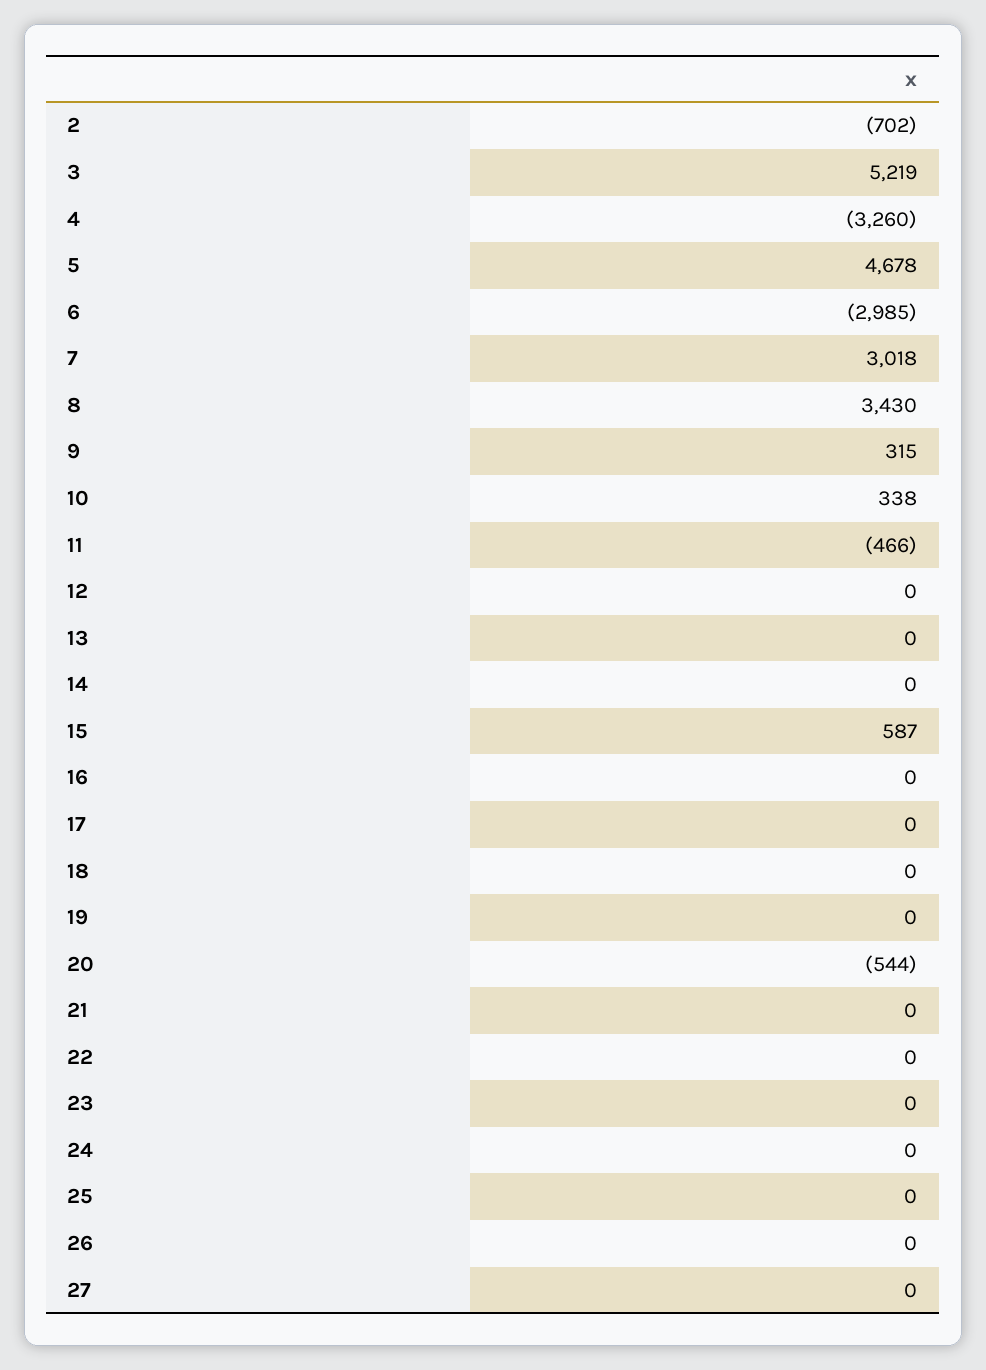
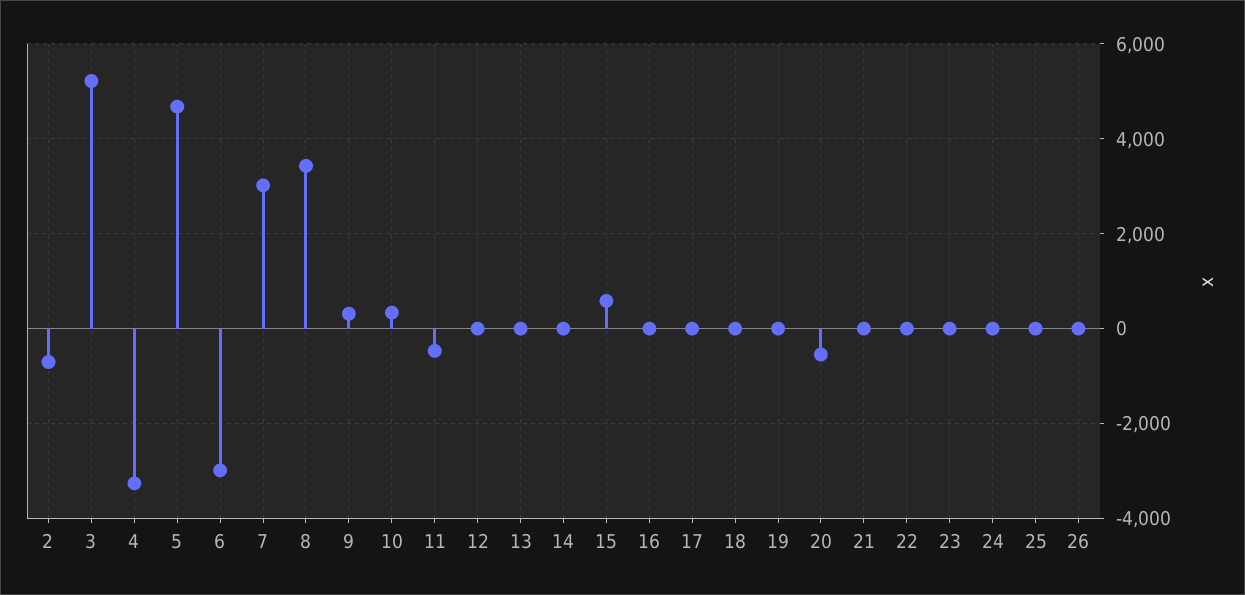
  {
    "2": -702,
    "3": 5219,
    "4": -3260,
    "5": 4678,
    "6": -2985,
    "7": 3018,
    "8": 3430,
    "9": 315,
    "10": 338,
    "11": -466,
    "12": 0,
    "13": 0,
    "14": 0,
    "15": 587,
    "16": 0,
    "17": 0,
    "18": 0,
    "19": 0,
    "20": -544,
    "21": 0,
    "22": 0,
    "23": 0,
    "24": 0,
    "25": 0,
-   "26": 0,
+   "26": 0
-   "27": 0
  }

